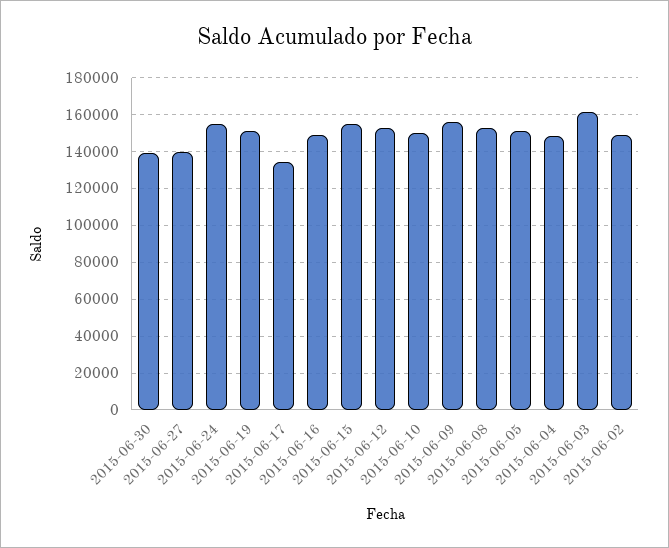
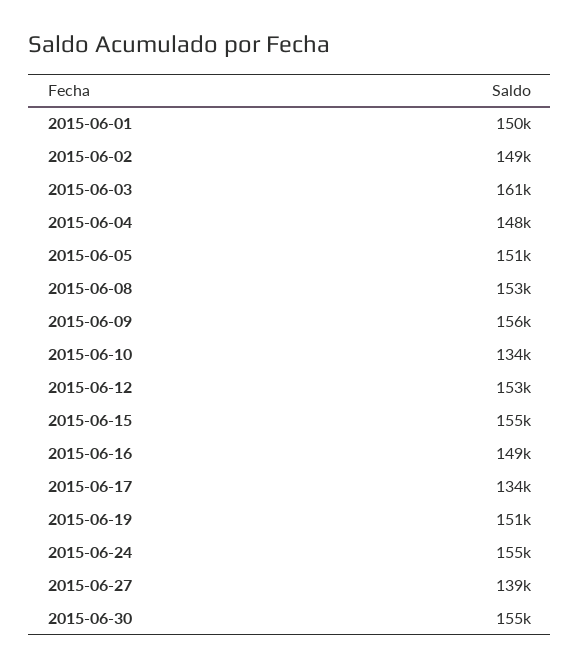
  {
-   "2015-06-30": 140000,
+   "2015-06-30": 155000,
    "2015-06-27": 139000,
    "2015-06-24": 155000,
    "2015-06-19": 151000,
    "2015-06-17": 134000,
    "2015-06-16": 149000,
    "2015-06-15": 155000,
    "2015-06-12": 153000,
-   "2015-06-10": 150000,
+   "2015-06-10": 134000,
    "2015-06-09": 156000,
    "2015-06-08": 153000,
    "2015-06-05": 151000,
    "2015-06-04": 148000,
    "2015-06-03": 161000,
-   "2015-06-02": 149000
+   "2015-06-02": 149000,
+   "2015-06-01": 150000
  }

